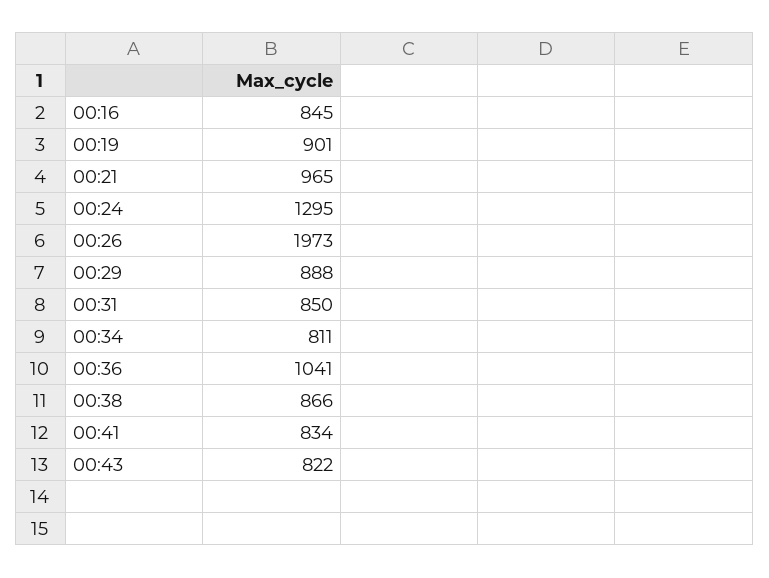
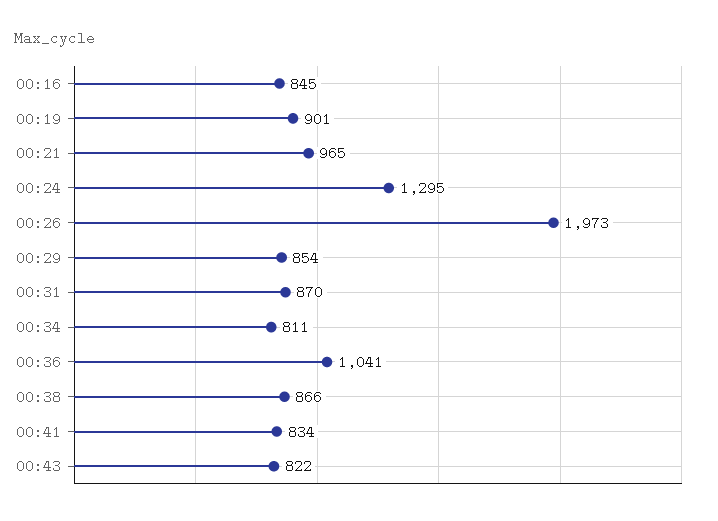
  {
    "00:16": 845,
    "00:19": 901,
    "00:21": 965,
    "00:24": 1295,
    "00:26": 1973,
-   "00:29": 888,
+   "00:29": 854,
-   "00:31": 850,
+   "00:31": 870,
    "00:34": 811,
    "00:36": 1041,
    "00:38": 866,
    "00:41": 834,
    "00:43": 822
  }

